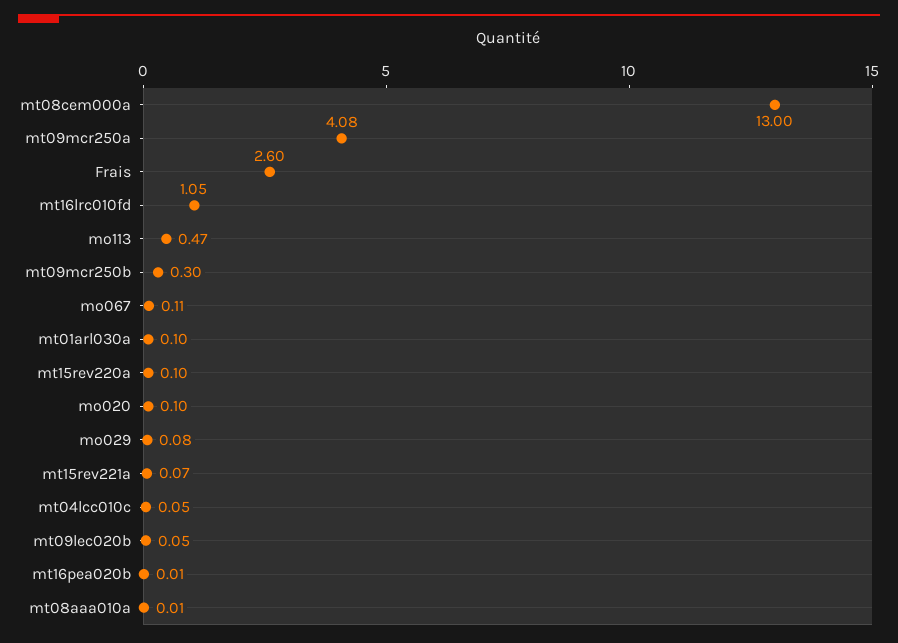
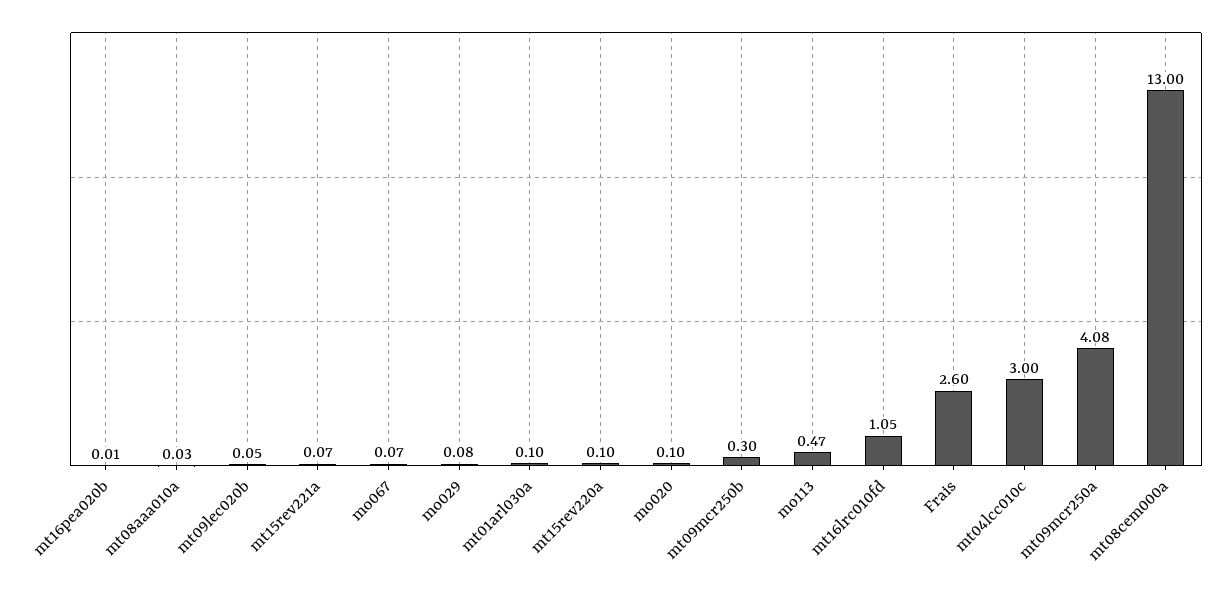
  {
    "mt08cem000a": 13,
    "mt09mcr250a": 4.08,
    "Frais": 2.6,
    "mt16lrc010fd": 1.05,
    "mo113": 0.47,
    "mt09mcr250b": 0.3,
-   "mo067": 0.11,
+   "mo067": 0.07,
    "mt01arl030a": 0.1,
    "mt15rev220a": 0.1,
    "mo020": 0.1,
    "mo029": 0.08,
    "mt15rev221a": 0.07,
-   "mt04lcc010c": 0.05,
+   "mt04lcc010c": 3,
    "mt09lec020b": 0.05,
    "mt16pea020b": 0.01,
-   "mt08aaa010a": 0.01
+   "mt08aaa010a": 0.03
  }

